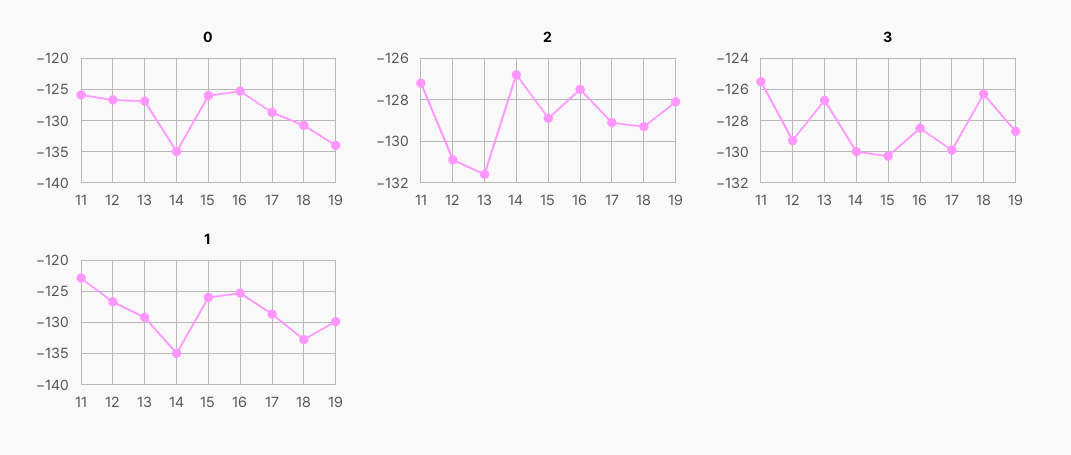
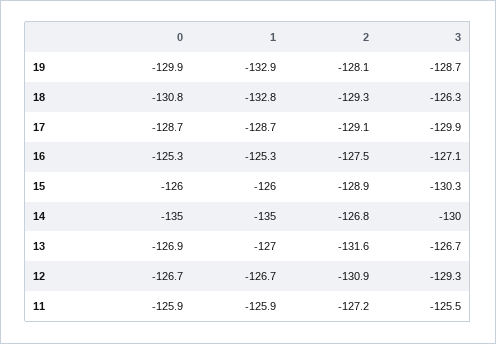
  {
    "0": {
      "11": -125.9,
      "12": -126.7,
      "13": -126.9,
      "14": -135,
      "15": -126,
      "16": -125.3,
      "17": -128.7,
      "18": -130.8,
-     "19": -134
+     "19": -129.9
    },
    "2": {
      "11": -127.2,
      "12": -130.9,
      "13": -131.6,
      "14": -126.8,
      "15": -128.9,
      "16": -127.5,
      "17": -129.1,
      "18": -129.3,
      "19": -128.1
    },
    "3": {
      "11": -125.5,
      "12": -129.3,
      "13": -126.7,
      "14": -130,
      "15": -130.3,
-     "16": -128.5,
+     "16": -127.1,
      "17": -129.9,
      "18": -126.3,
      "19": -128.7
    },
    "1": {
-     "11": -123,
+     "11": -125.9,
      "12": -126.7,
-     "13": -129,
+     "13": -127,
      "14": -135,
      "15": -126,
      "16": -125.3,
      "17": -128.7,
      "18": -132.8,
-     "19": -130
+     "19": -132.9
    }
  }

